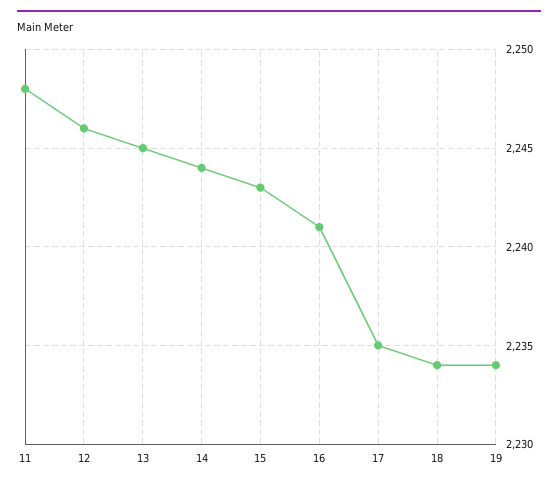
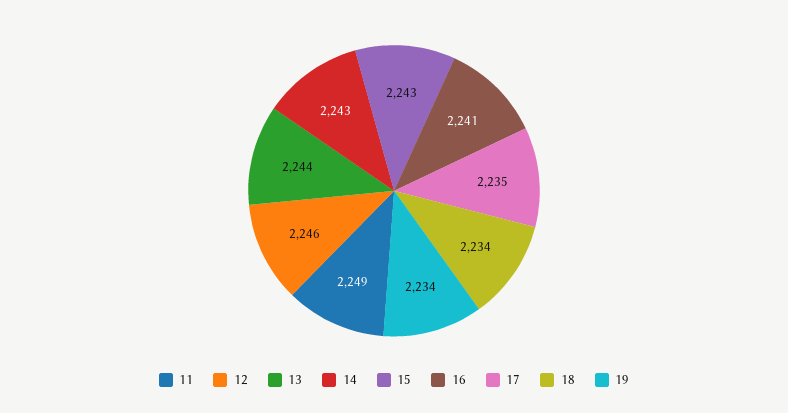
  {
-   "11": 2248,
+   "11": 2249,
    "12": 2246,
-   "13": 2245,
+   "13": 2244,
-   "14": 2244,
+   "14": 2243,
    "15": 2243,
    "16": 2241,
    "17": 2235,
    "18": 2234,
    "19": 2234
  }

